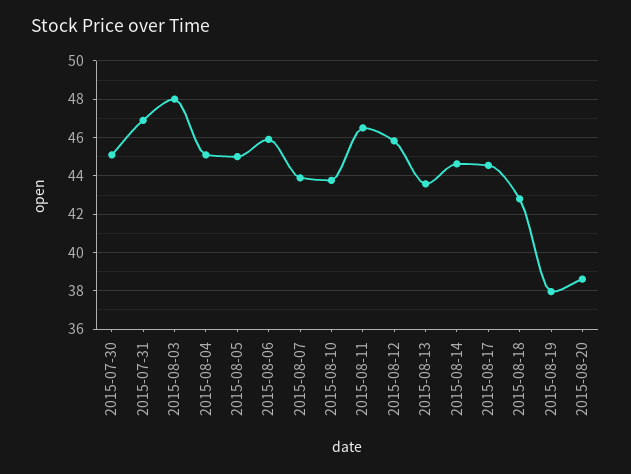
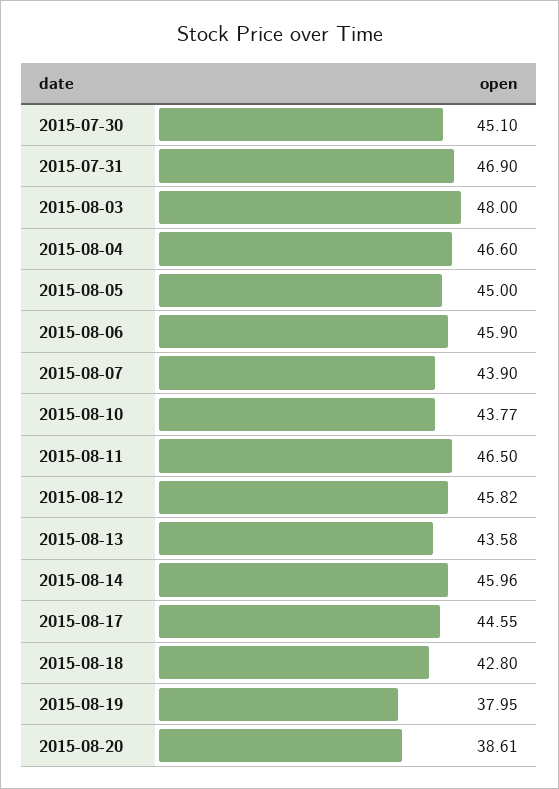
  {
    "2015-07-30": 45.1,
    "2015-07-31": 46.9,
    "2015-08-03": 48,
-   "2015-08-04": 45,
+   "2015-08-04": 46.6,
    "2015-08-05": 45,
    "2015-08-06": 45.9,
    "2015-08-07": 43.9,
    "2015-08-10": 43.77,
    "2015-08-11": 46.5,
    "2015-08-12": 45.82,
    "2015-08-13": 43.58,
-   "2015-08-14": 44.5,
+   "2015-08-14": 45.96,
    "2015-08-17": 44.55,
    "2015-08-18": 42.8,
    "2015-08-19": 37.95,
    "2015-08-20": 38.61
  }

